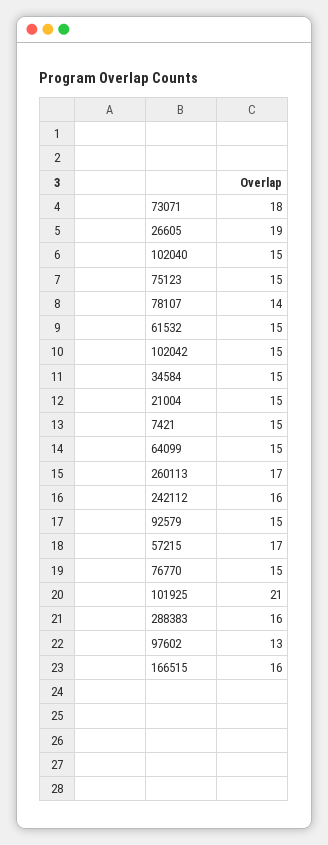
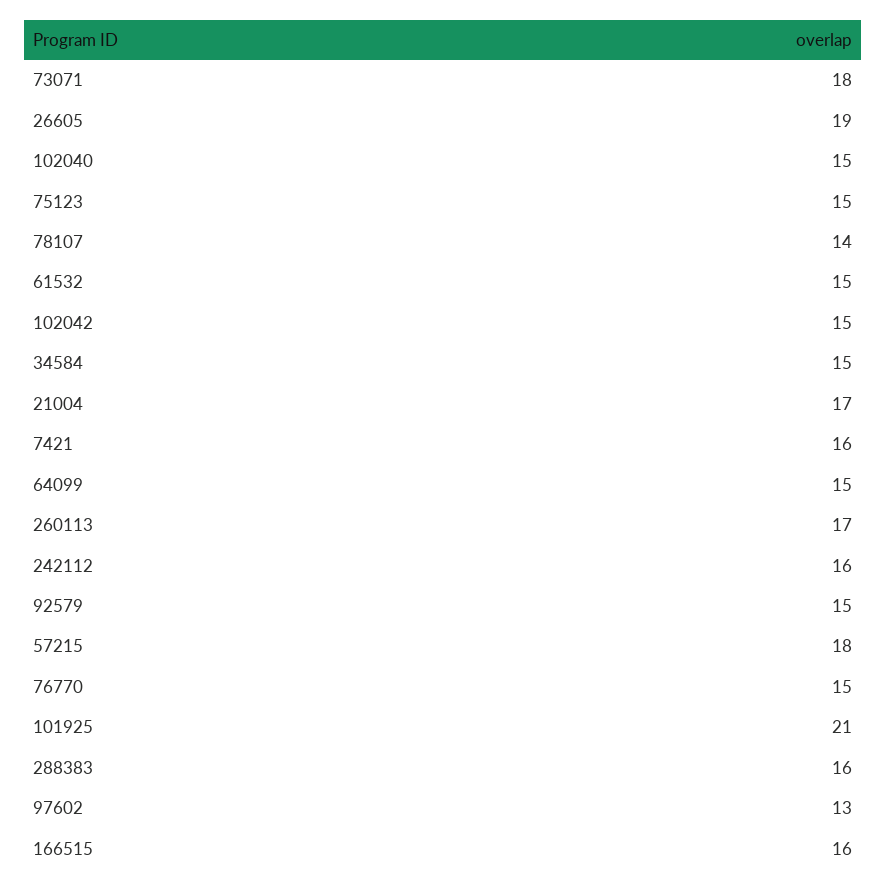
  {
    "73071": 18,
    "26605": 19,
    "102040": 15,
    "75123": 15,
    "78107": 14,
    "61532": 15,
    "102042": 15,
    "34584": 15,
-   "21004": 15,
+   "21004": 17,
-   "7421": 15,
+   "7421": 16,
    "64099": 15,
    "260113": 17,
    "242112": 16,
    "92579": 15,
-   "57215": 17,
+   "57215": 18,
    "76770": 15,
    "101925": 21,
    "288383": 16,
    "97602": 13,
    "166515": 16
  }

